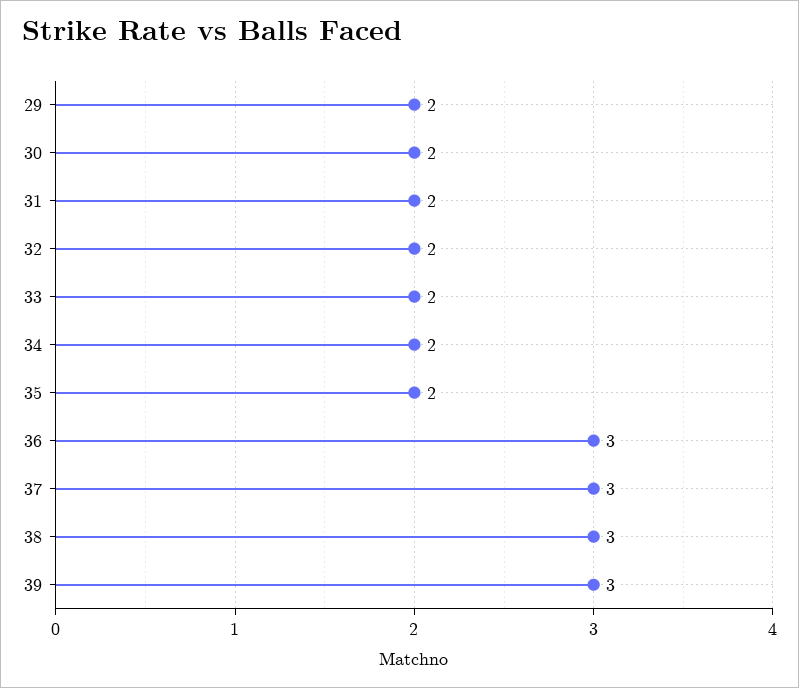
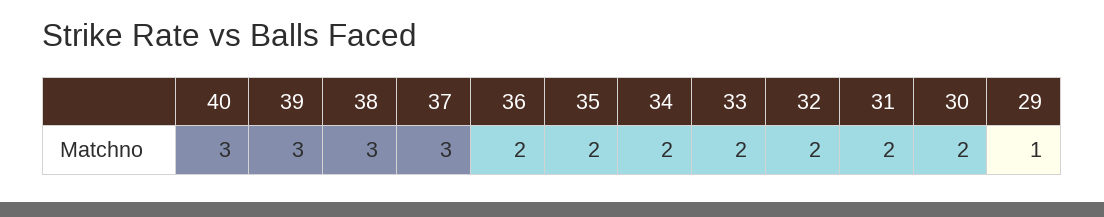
  {
-   "29": 2,
+   "29": 1,
    "30": 2,
    "31": 2,
    "32": 2,
    "33": 2,
    "34": 2,
    "35": 2,
-   "36": 3,
+   "36": 2,
    "37": 3,
    "38": 3,
-   "39": 3
+   "39": 3,
+   "40": 3
  }

